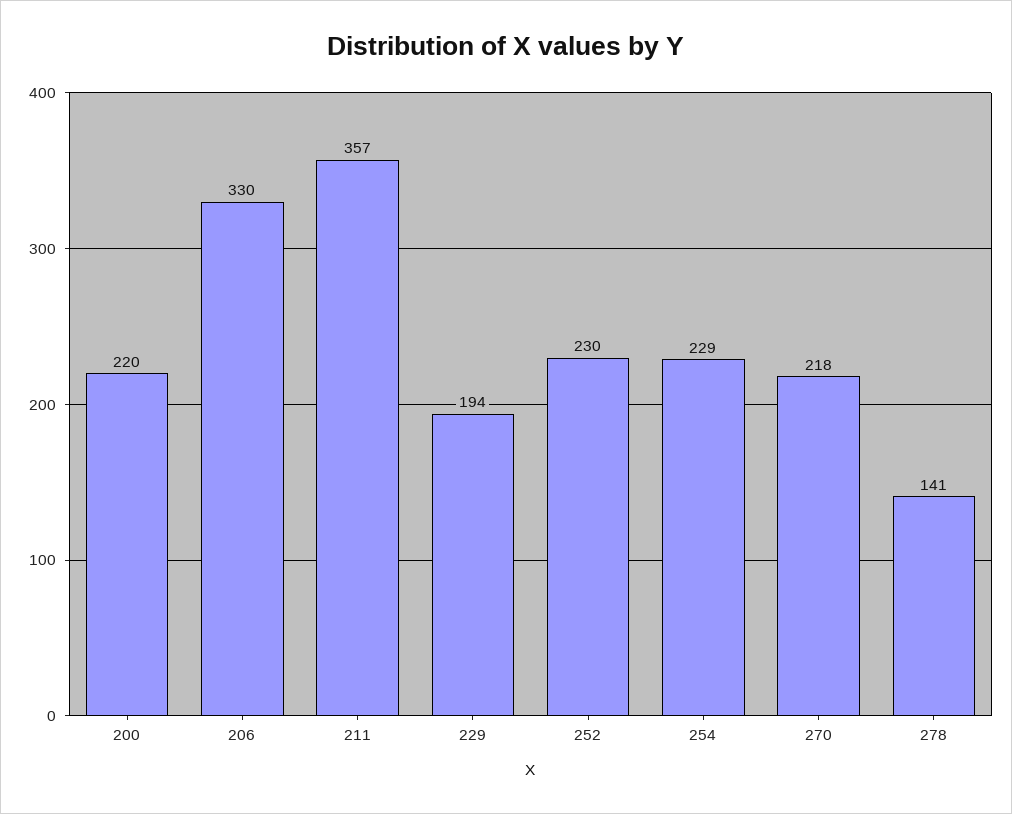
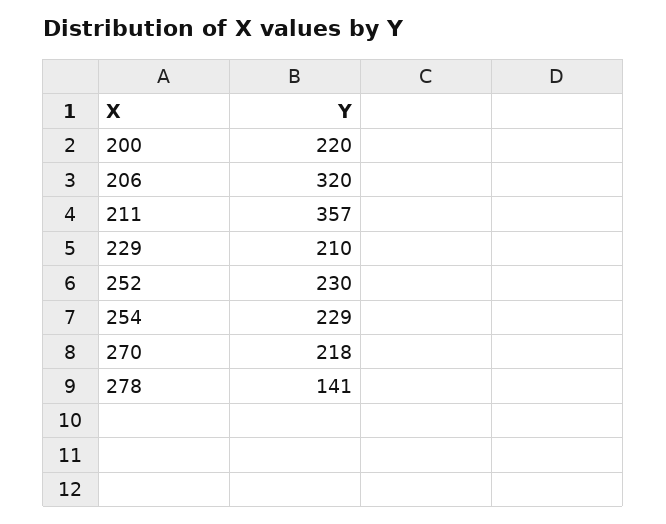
  {
    "200": 220,
-   "206": 330,
+   "206": 320,
    "211": 357,
-   "229": 194,
+   "229": 210,
    "252": 230,
    "254": 229,
    "270": 218,
    "278": 141
  }

